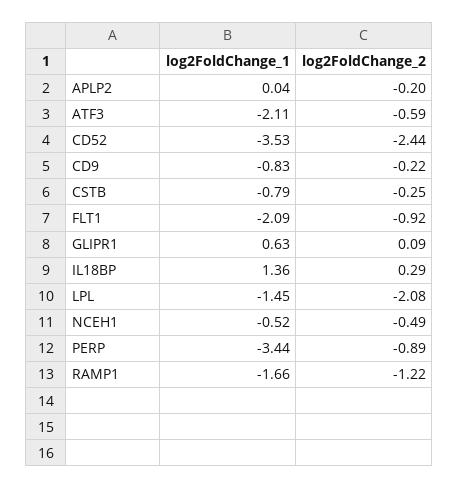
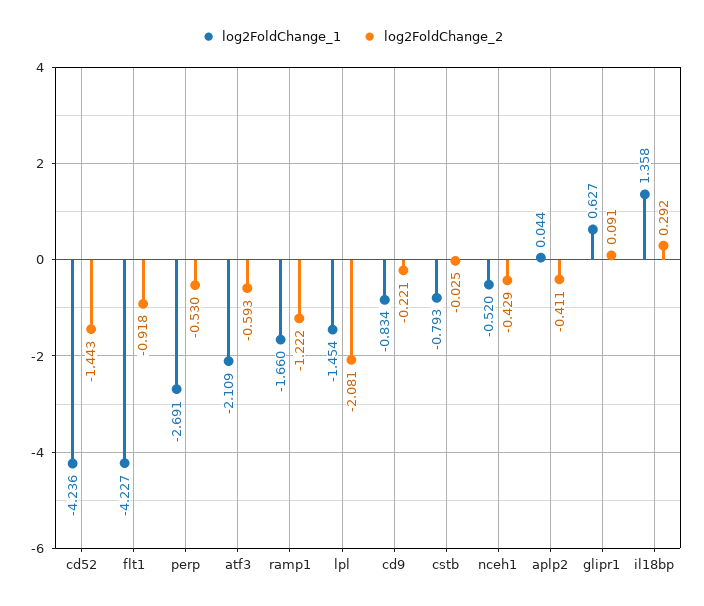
  {
    "log2FoldChange_1": {
      "APLP2": 0.044,
      "ATF3": -2.109,
-     "CD52": -3.53,
+     "CD52": -4.236,
      "CD9": -0.834,
      "CSTB": -0.793,
-     "FLT1": -2.09,
+     "FLT1": -4.227,
      "GLIPR1": 0.627,
      "IL18BP": 1.358,
      "LPL": -1.454,
      "NCEH1": -0.52,
-     "PERP": -3.44,
+     "PERP": -2.691,
      "RAMP1": -1.66
    },
    "log2FoldChange_2": {
-     "APLP2": -0.2,
+     "APLP2": -0.411,
      "ATF3": -0.593,
-     "CD52": -2.44,
+     "CD52": -1.443,
      "CD9": -0.221,
-     "CSTB": -0.25,
+     "CSTB": -0.025,
      "FLT1": -0.918,
      "GLIPR1": 0.091,
      "IL18BP": 0.292,
      "LPL": -2.081,
-     "NCEH1": -0.49,
+     "NCEH1": -0.429,
-     "PERP": -0.89,
+     "PERP": -0.53,
      "RAMP1": -1.222
    }
  }

